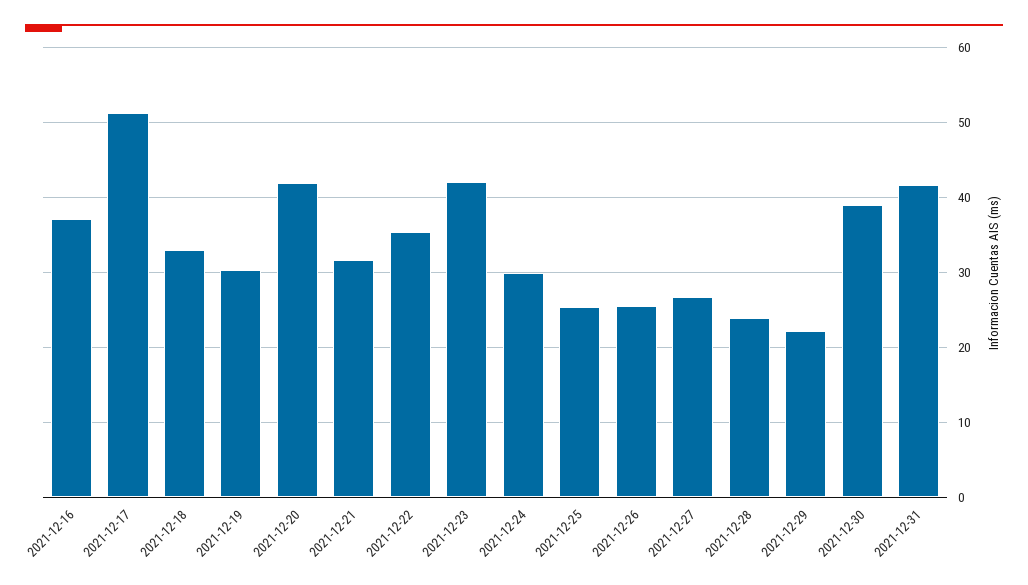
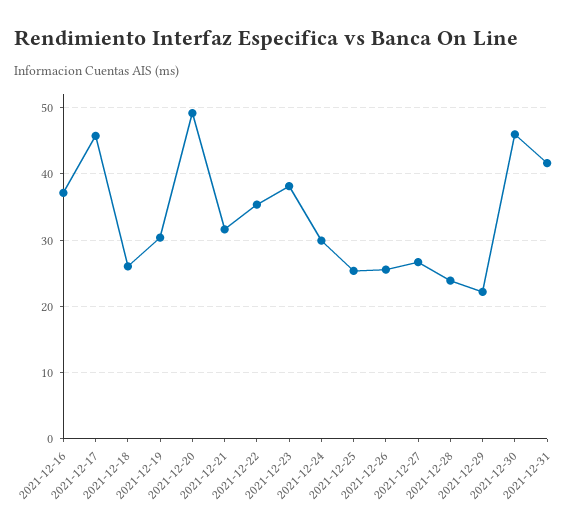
  {
    "2021-12-16": 37,
-   "2021-12-17": 51,
+   "2021-12-17": 46,
-   "2021-12-18": 33,
+   "2021-12-18": 26,
    "2021-12-19": 30,
-   "2021-12-20": 42,
+   "2021-12-20": 49,
    "2021-12-21": 32,
    "2021-12-22": 35,
-   "2021-12-23": 42,
+   "2021-12-23": 38,
    "2021-12-24": 30,
    "2021-12-25": 25,
    "2021-12-26": 26,
    "2021-12-27": 27,
    "2021-12-28": 24,
    "2021-12-29": 22,
-   "2021-12-30": 39,
+   "2021-12-30": 46,
    "2021-12-31": 42
  }

